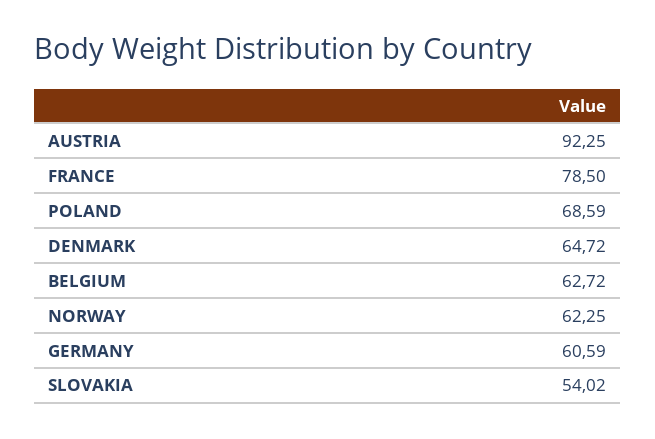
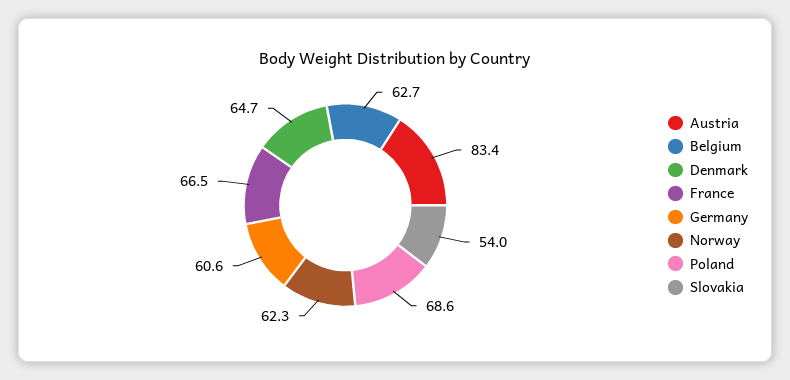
  {
-   "AUSTRIA": 92.25,
+   "AUSTRIA": 83.4,
-   "FRANCE": 78.5,
+   "FRANCE": 66.5,
    "POLAND": 68.59,
    "DENMARK": 64.72,
    "BELGIUM": 62.72,
    "NORWAY": 62.25,
    "GERMANY": 60.59,
    "SLOVAKIA": 54.02
  }

